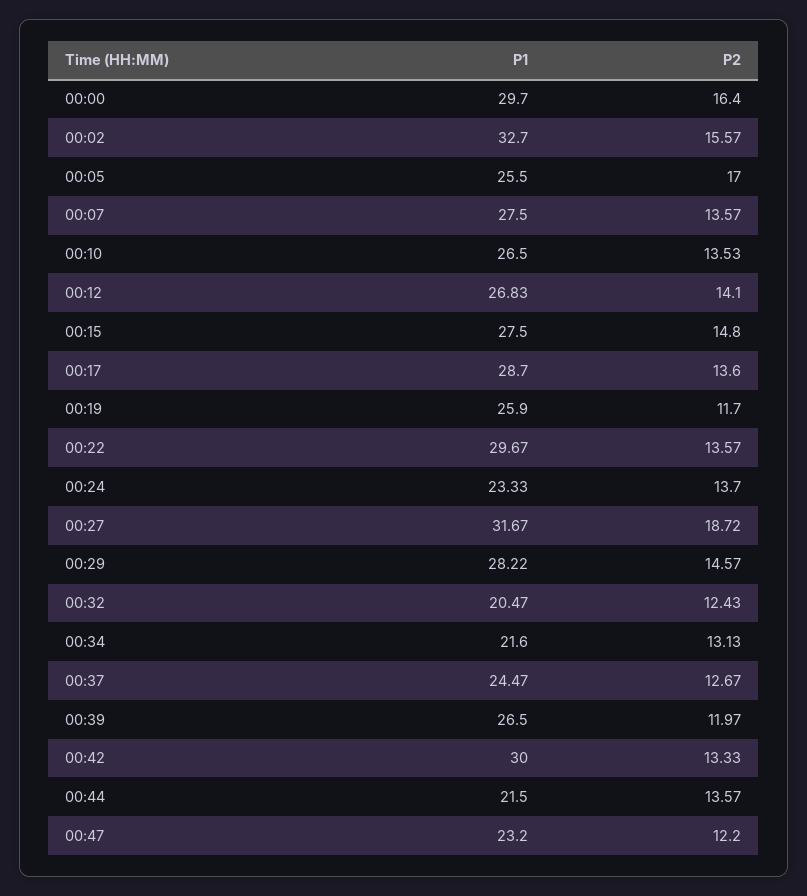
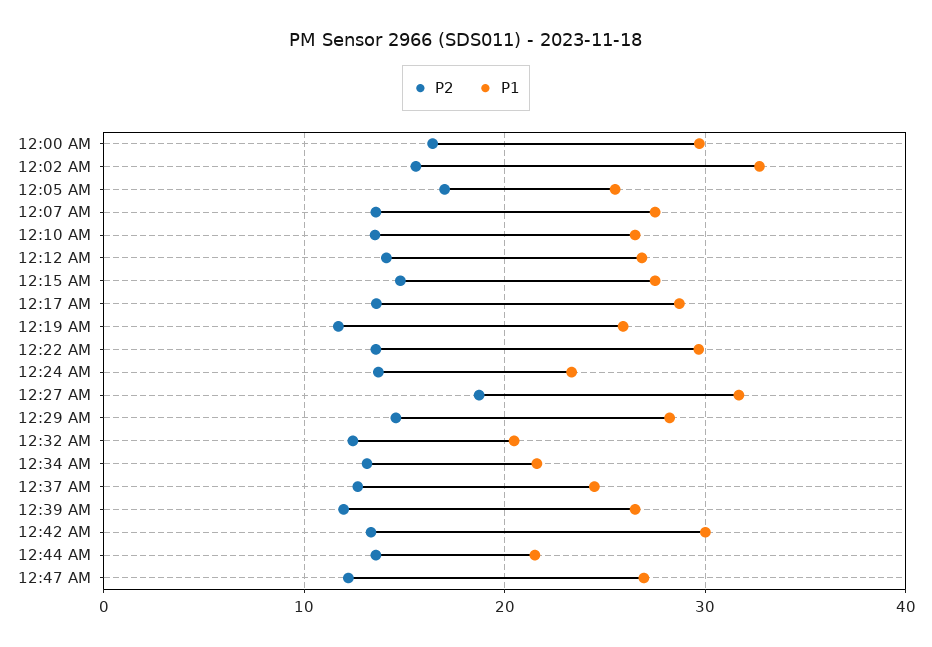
  {
    "P1": {
      "00:00": 29.7,
      "00:02": 32.7,
      "00:05": 25.5,
      "00:07": 27.5,
      "00:10": 26.5,
      "00:12": 26.83,
      "00:15": 27.5,
      "00:17": 28.7,
      "00:19": 25.9,
      "00:22": 29.67,
      "00:24": 23.33,
      "00:27": 31.67,
      "00:29": 28.22,
      "00:32": 20.47,
      "00:34": 21.6,
      "00:37": 24.47,
      "00:39": 26.5,
      "00:42": 30,
      "00:44": 21.5,
-     "00:47": 23.2
+     "00:47": 27
    },
    "P2": {
      "00:00": 16.4,
      "00:02": 15.57,
      "00:05": 17,
      "00:07": 13.57,
      "00:10": 13.53,
      "00:12": 14.1,
      "00:15": 14.8,
      "00:17": 13.6,
      "00:19": 11.7,
      "00:22": 13.57,
      "00:24": 13.7,
      "00:27": 18.72,
      "00:29": 14.57,
      "00:32": 12.43,
      "00:34": 13.13,
      "00:37": 12.67,
      "00:39": 11.97,
      "00:42": 13.33,
      "00:44": 13.57,
      "00:47": 12.2
    }
  }

